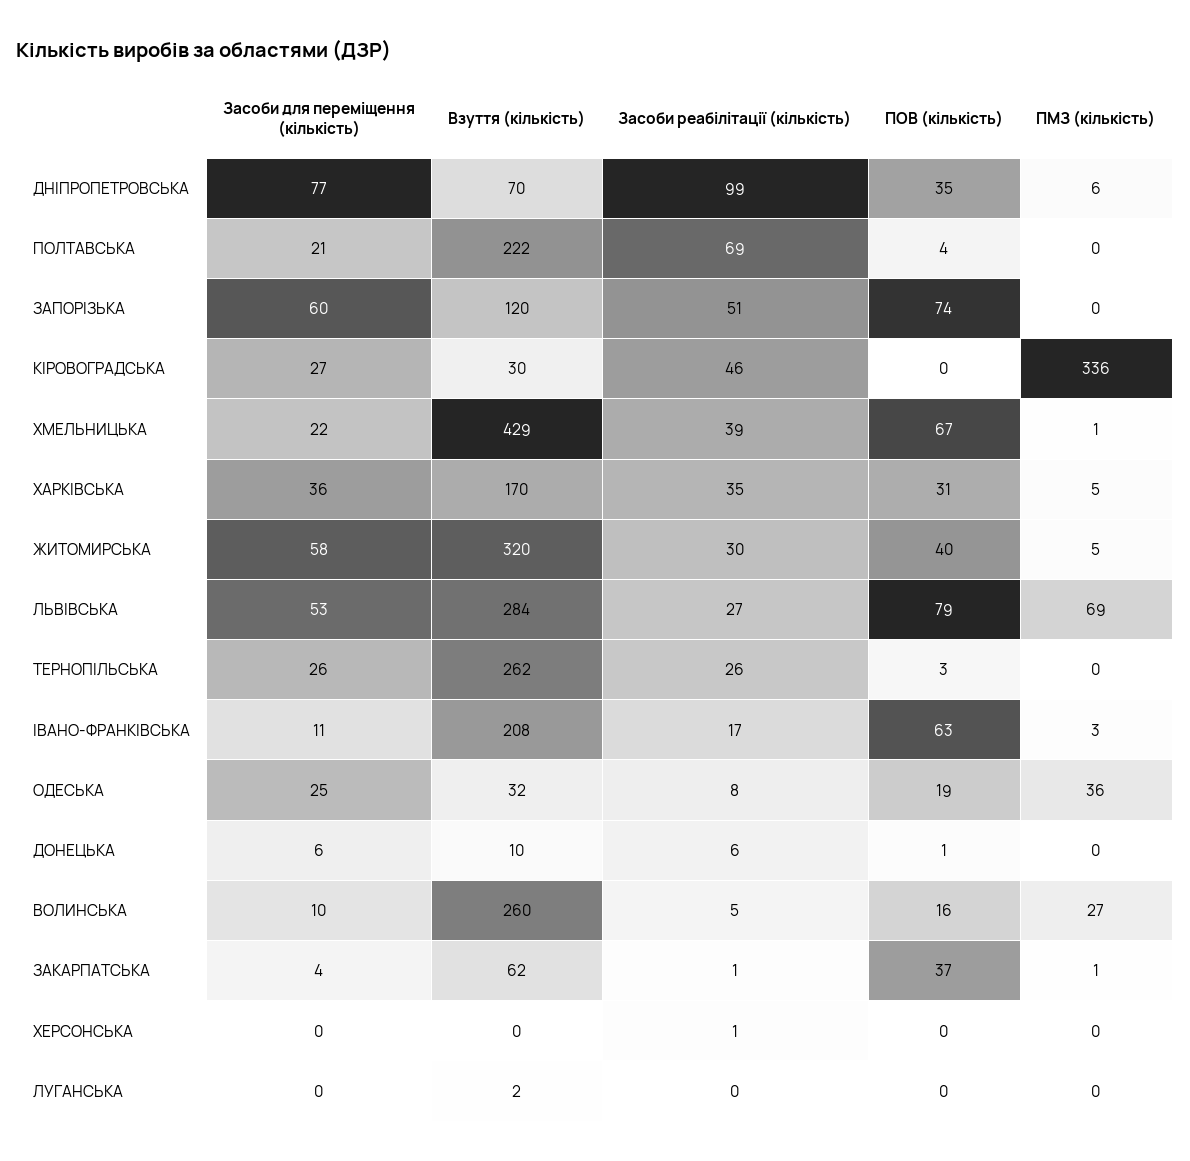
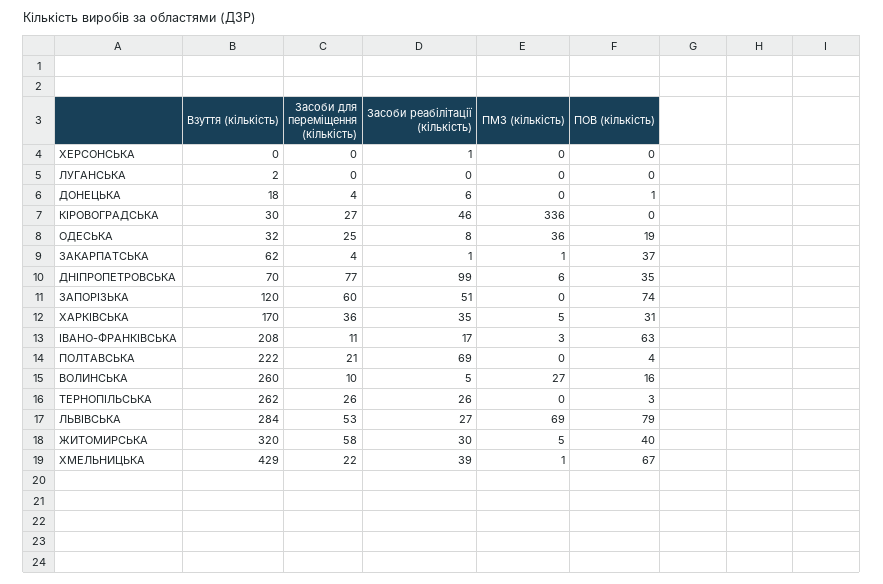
  {
    "Засоби для переміщення (кількість)": {
      "ДНІПРОПЕТРОВСЬКА": 77,
      "ПОЛТАВСЬКА": 21,
      "ЗАПОРІЗЬКА": 60,
      "КІРОВОГРАДСЬКА": 27,
      "ХМЕЛЬНИЦЬКА": 22,
      "ХАРКІВСЬКА": 36,
      "ЖИТОМИРСЬКА": 58,
      "ЛЬВІВСЬКА": 53,
      "ТЕРНОПІЛЬСЬКА": 26,
      "ІВАНО-ФРАНКІВСЬКА": 11,
      "ОДЕСЬКА": 25,
-     "ДОНЕЦЬКА": 6,
+     "ДОНЕЦЬКА": 4,
      "ВОЛИНСЬКА": 10,
      "ЗАКАРПАТСЬКА": 4,
      "ХЕРСОНСЬКА": 0,
      "ЛУГАНСЬКА": 0
    },
    "Взуття (кількість)": {
      "ДНІПРОПЕТРОВСЬКА": 70,
      "ПОЛТАВСЬКА": 222,
      "ЗАПОРІЗЬКА": 120,
      "КІРОВОГРАДСЬКА": 30,
      "ХМЕЛЬНИЦЬКА": 429,
      "ХАРКІВСЬКА": 170,
      "ЖИТОМИРСЬКА": 320,
      "ЛЬВІВСЬКА": 284,
      "ТЕРНОПІЛЬСЬКА": 262,
      "ІВАНО-ФРАНКІВСЬКА": 208,
      "ОДЕСЬКА": 32,
-     "ДОНЕЦЬКА": 10,
+     "ДОНЕЦЬКА": 18,
      "ВОЛИНСЬКА": 260,
      "ЗАКАРПАТСЬКА": 62,
      "ХЕРСОНСЬКА": 0,
      "ЛУГАНСЬКА": 2
    },
    "Засоби реабілітації (кількість)": {
      "ДНІПРОПЕТРОВСЬКА": 99,
      "ПОЛТАВСЬКА": 69,
      "ЗАПОРІЗЬКА": 51,
      "КІРОВОГРАДСЬКА": 46,
      "ХМЕЛЬНИЦЬКА": 39,
      "ХАРКІВСЬКА": 35,
      "ЖИТОМИРСЬКА": 30,
      "ЛЬВІВСЬКА": 27,
      "ТЕРНОПІЛЬСЬКА": 26,
      "ІВАНО-ФРАНКІВСЬКА": 17,
      "ОДЕСЬКА": 8,
      "ДОНЕЦЬКА": 6,
      "ВОЛИНСЬКА": 5,
      "ЗАКАРПАТСЬКА": 1,
      "ХЕРСОНСЬКА": 1,
      "ЛУГАНСЬКА": 0
    },
    "ПОВ (кількість)": {
      "ДНІПРОПЕТРОВСЬКА": 35,
      "ПОЛТАВСЬКА": 4,
      "ЗАПОРІЗЬКА": 74,
      "КІРОВОГРАДСЬКА": 0,
      "ХМЕЛЬНИЦЬКА": 67,
      "ХАРКІВСЬКА": 31,
      "ЖИТОМИРСЬКА": 40,
      "ЛЬВІВСЬКА": 79,
      "ТЕРНОПІЛЬСЬКА": 3,
      "ІВАНО-ФРАНКІВСЬКА": 63,
      "ОДЕСЬКА": 19,
      "ДОНЕЦЬКА": 1,
      "ВОЛИНСЬКА": 16,
      "ЗАКАРПАТСЬКА": 37,
      "ХЕРСОНСЬКА": 0,
      "ЛУГАНСЬКА": 0
    },
    "ПМЗ (кількість)": {
      "ДНІПРОПЕТРОВСЬКА": 6,
      "ПОЛТАВСЬКА": 0,
      "ЗАПОРІЗЬКА": 0,
      "КІРОВОГРАДСЬКА": 336,
      "ХМЕЛЬНИЦЬКА": 1,
      "ХАРКІВСЬКА": 5,
      "ЖИТОМИРСЬКА": 5,
      "ЛЬВІВСЬКА": 69,
      "ТЕРНОПІЛЬСЬКА": 0,
      "ІВАНО-ФРАНКІВСЬКА": 3,
      "ОДЕСЬКА": 36,
      "ДОНЕЦЬКА": 0,
      "ВОЛИНСЬКА": 27,
      "ЗАКАРПАТСЬКА": 1,
      "ХЕРСОНСЬКА": 0,
      "ЛУГАНСЬКА": 0
    }
  }

